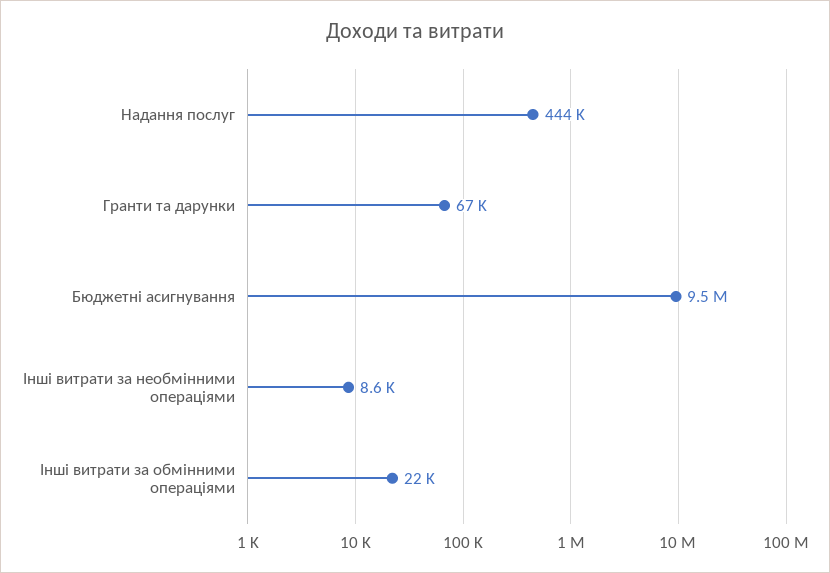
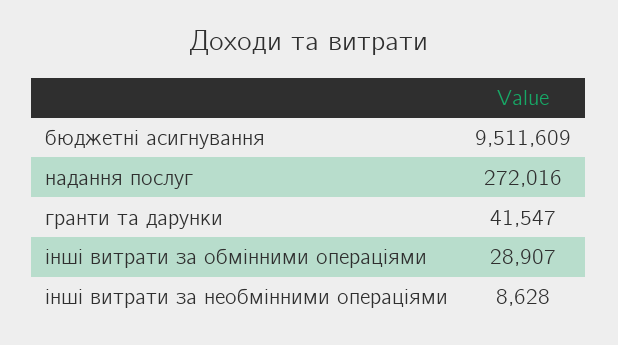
  {
-   "Надання послуг": 444000,
+   "Надання послуг": 272016,
-   "Гранти та дарунки": 67000,
+   "Гранти та дарунки": 41547,
    "Бюджетні асигнування": 9511609,
    "Інші витрати за необмінними операціями": 8628,
-   "Інші витрати за обмінними операціями": 22000
+   "Інші витрати за обмінними операціями": 28907
  }

